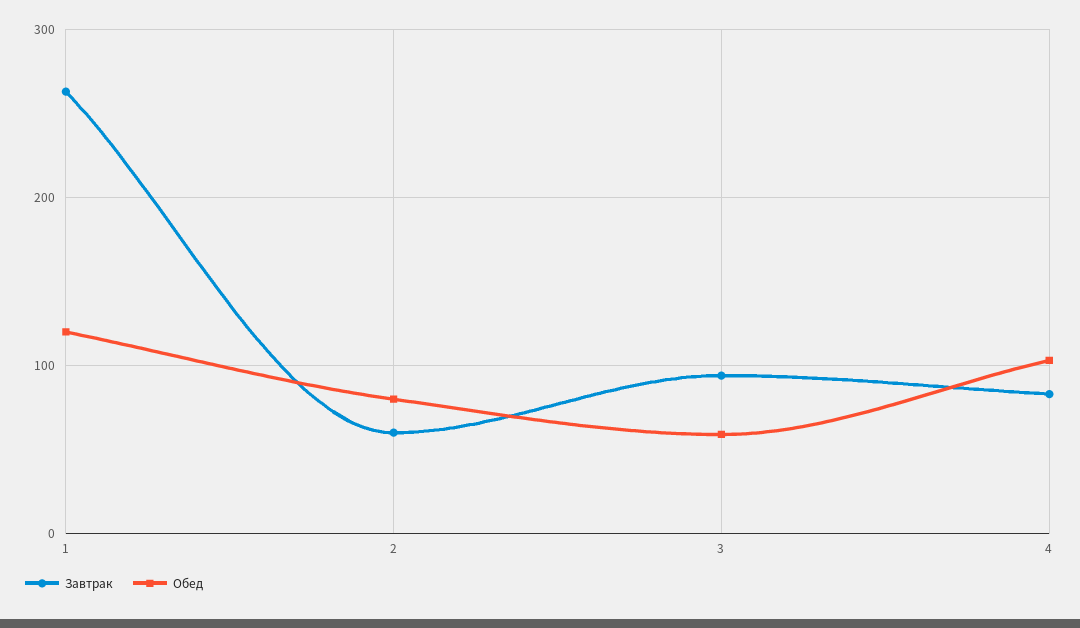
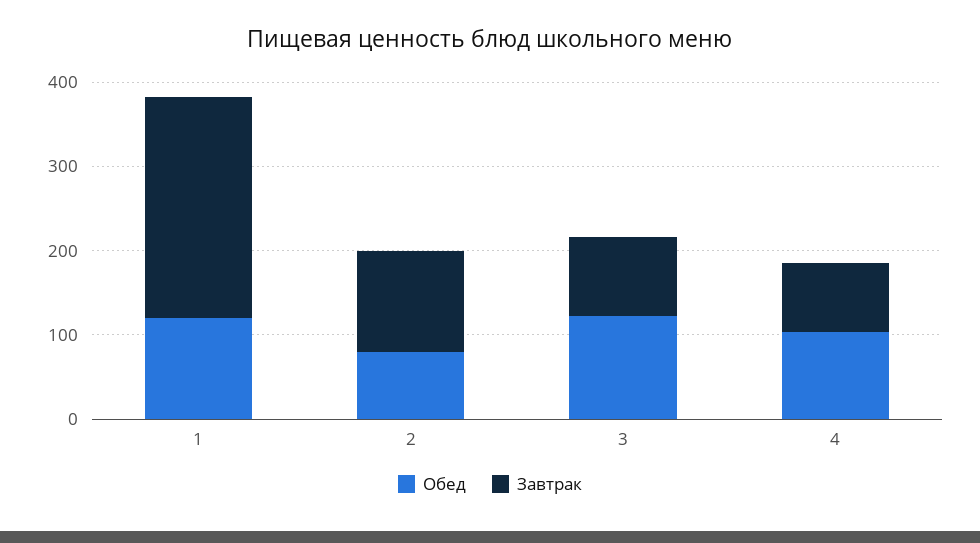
  {
    "Завтрак": {
      "1": 260,
-     "2": 60,
+     "2": 120,
      "3": 90,
      "4": 80
    },
    "Обед": {
      "1": 120,
      "2": 80,
-     "3": 60,
+     "3": 120,
      "4": 100
    }
  }

